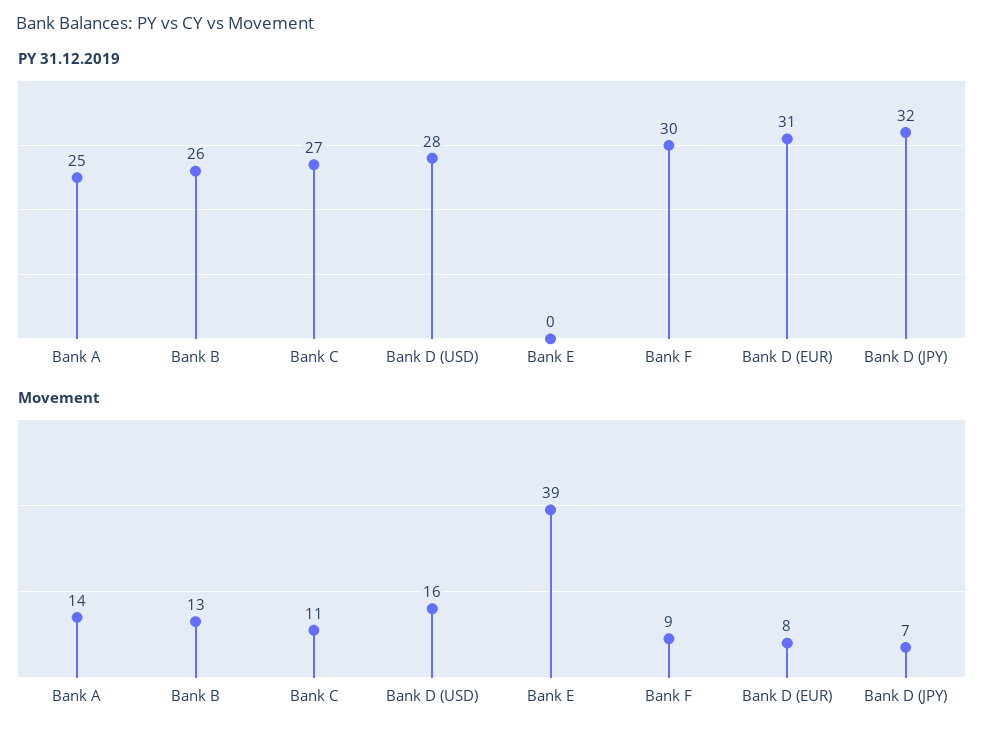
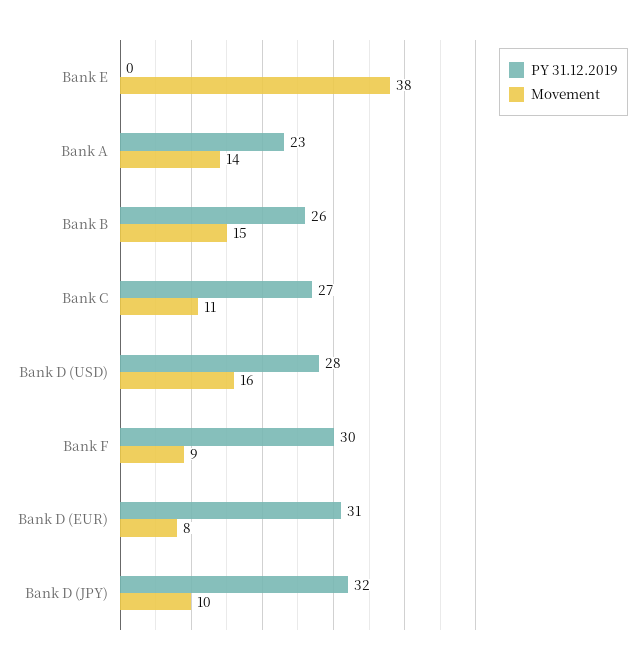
  {
    "PY 31.12.2019": {
-     "Bank A": 25,
+     "Bank A": 23,
      "Bank B": 26,
      "Bank C": 27,
      "Bank D (USD)": 28,
      "Bank E": 0,
      "Bank F": 30,
      "Bank D (EUR)": 31,
      "Bank D (JPY)": 32
    },
    "Movement": {
      "Bank A": 14,
-     "Bank B": 13,
+     "Bank B": 15,
      "Bank C": 11,
      "Bank D (USD)": 16,
-     "Bank E": 39,
+     "Bank E": 38,
      "Bank F": 9,
      "Bank D (EUR)": 8,
-     "Bank D (JPY)": 7
+     "Bank D (JPY)": 10
    }
  }

